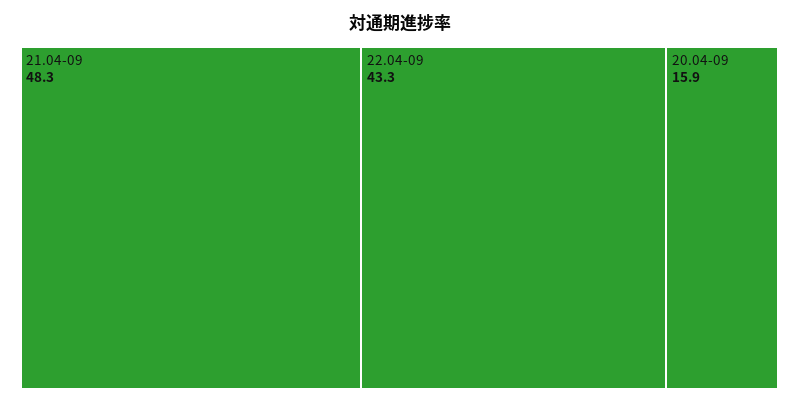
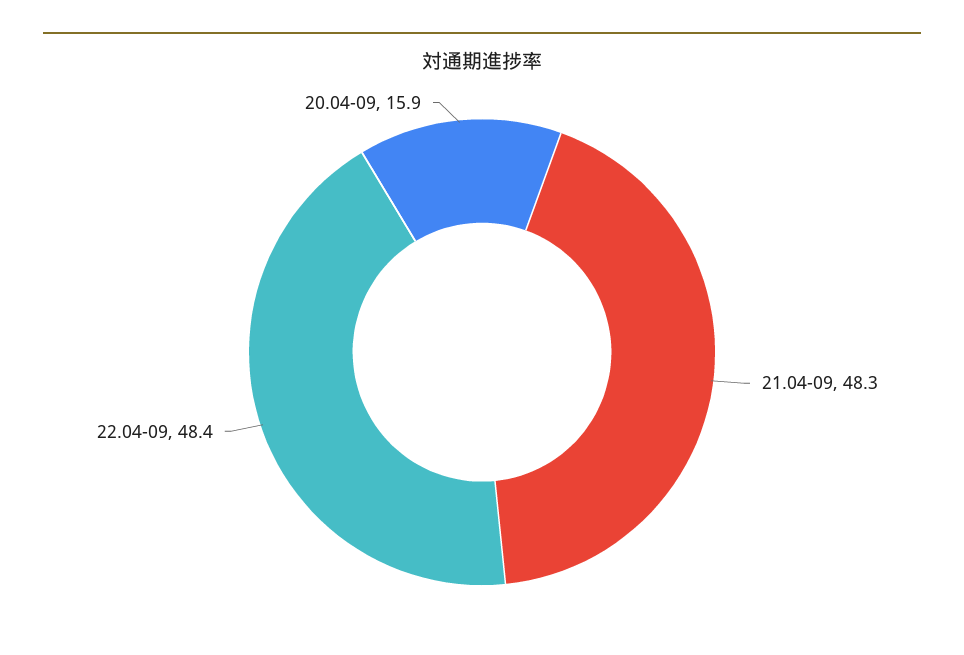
  {
    "21.04-09": 48.3,
-   "22.04-09": 43.3,
+   "22.04-09": 48.4,
    "20.04-09": 15.9
  }

